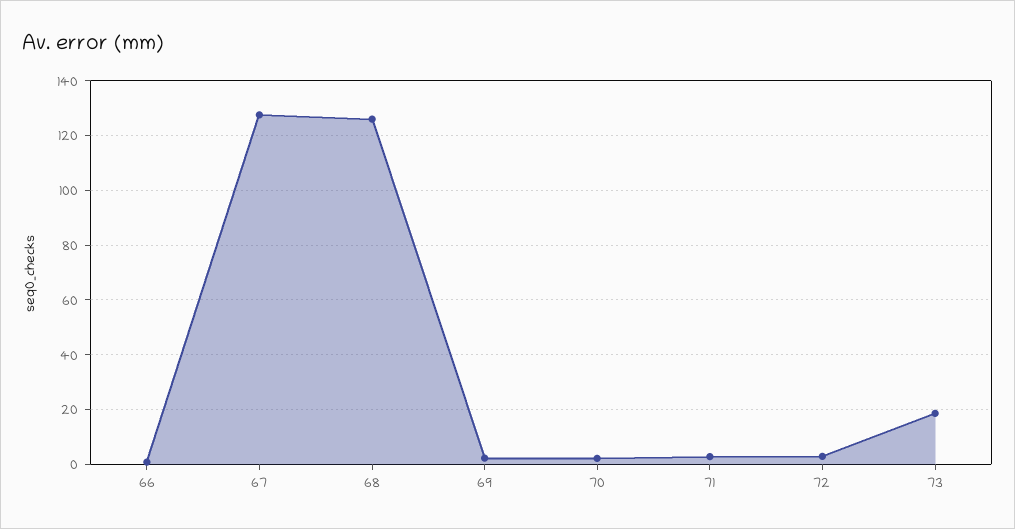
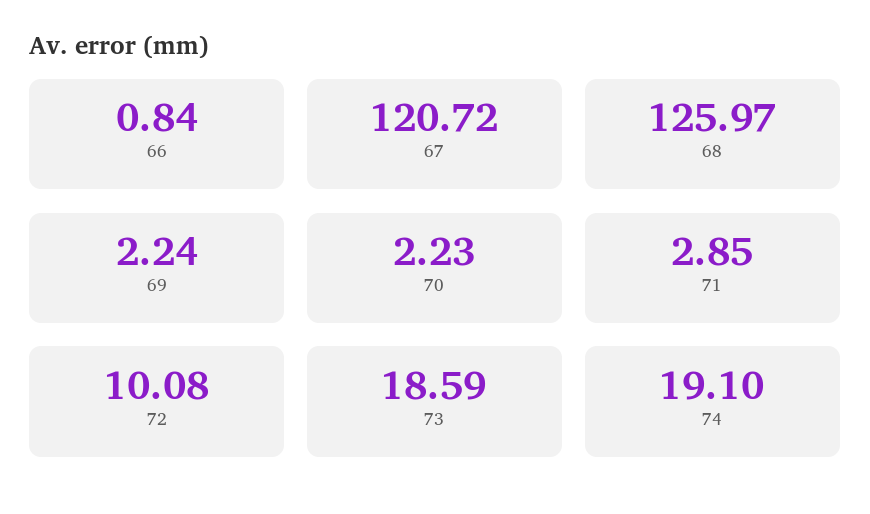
  {
    "66": 0.84,
-   "67": 127.5,
+   "67": 120.72,
    "68": 125.97,
    "69": 2.24,
    "70": 2.23,
    "71": 2.85,
-   "72": 2.5,
+   "72": 10.08,
-   "73": 18.59
+   "73": 18.59,
+   "74": 19.1
  }

